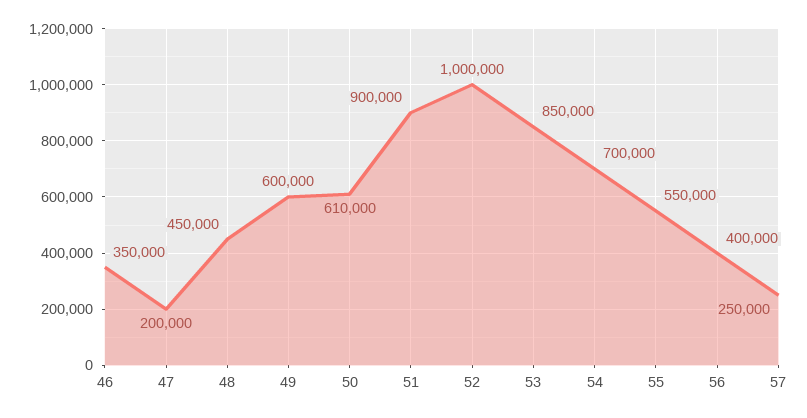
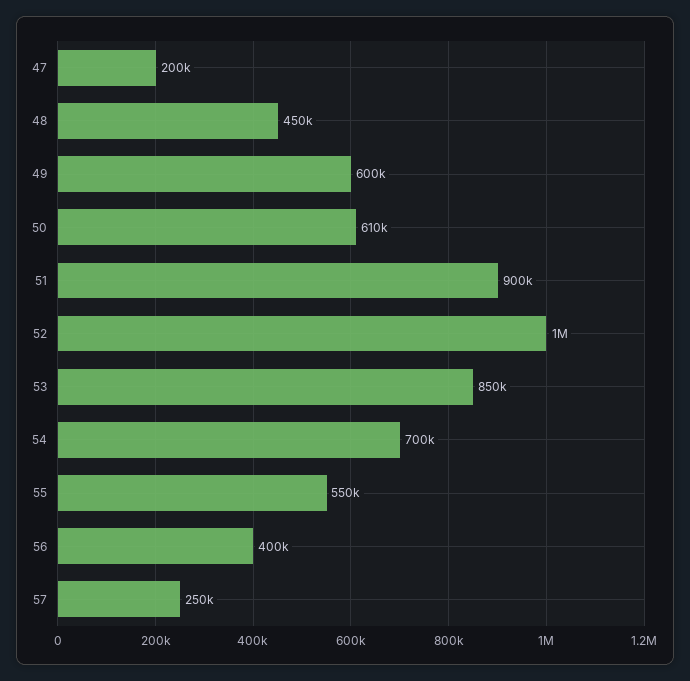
  {
-   "46": 350000,
    "47": 200000,
    "48": 450000,
    "49": 600000,
    "50": 610000,
    "51": 900000,
    "52": 1000000,
    "53": 850000,
    "54": 700000,
    "55": 550000,
    "56": 400000,
    "57": 250000
  }

